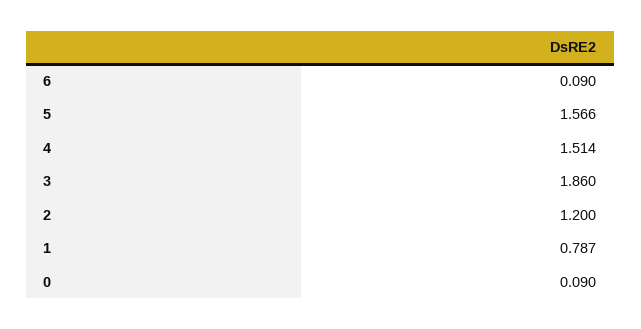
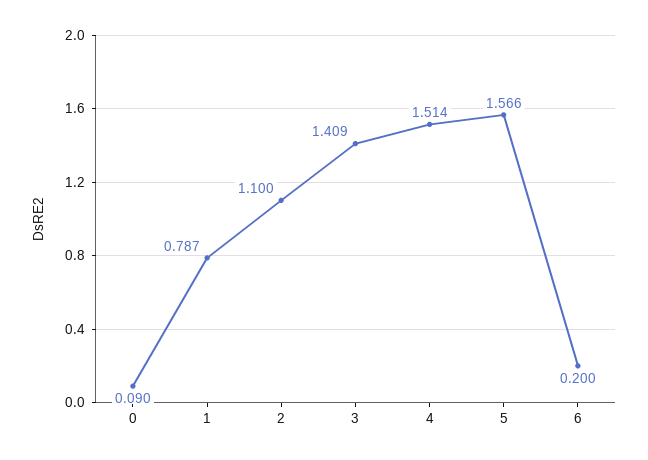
  {
-   "6": 0.09,
+   "6": 0.2,
    "5": 1.566,
    "4": 1.514,
-   "3": 1.86,
+   "3": 1.409,
-   "2": 1.2,
+   "2": 1.1,
    "1": 0.787,
    "0": 0.09
  }

